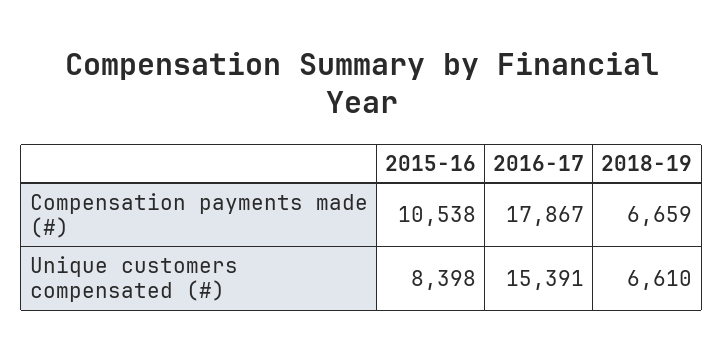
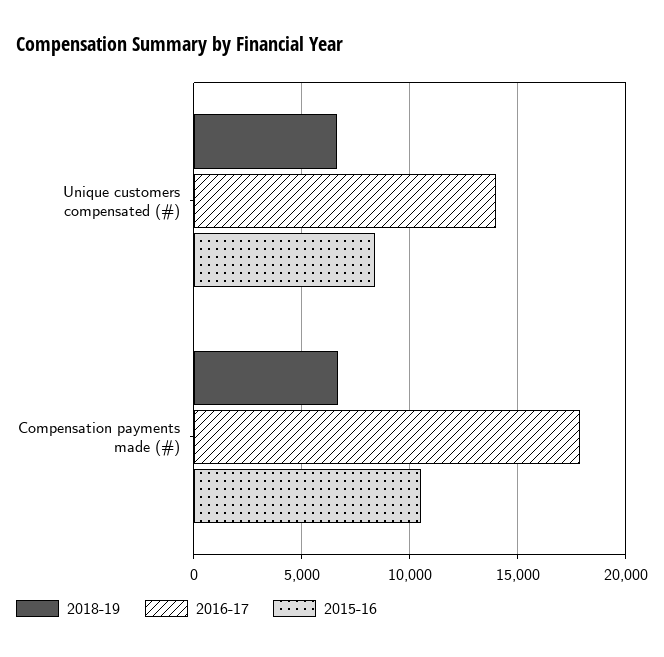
  {
    "2015-16": {
      "Compensation payments made (#)": 10538,
      "Unique customers compensated (#)": 8398
    },
    "2016-17": {
      "Compensation payments made (#)": 17867,
-     "Unique customers compensated (#)": 15391
+     "Unique customers compensated (#)": 14000
    },
    "2018-19": {
      "Compensation payments made (#)": 6659,
      "Unique customers compensated (#)": 6610
    }
  }

